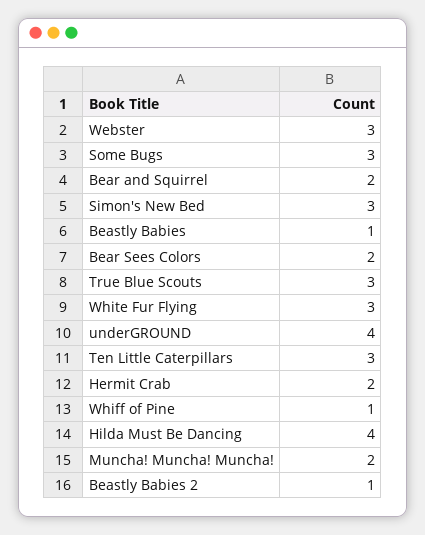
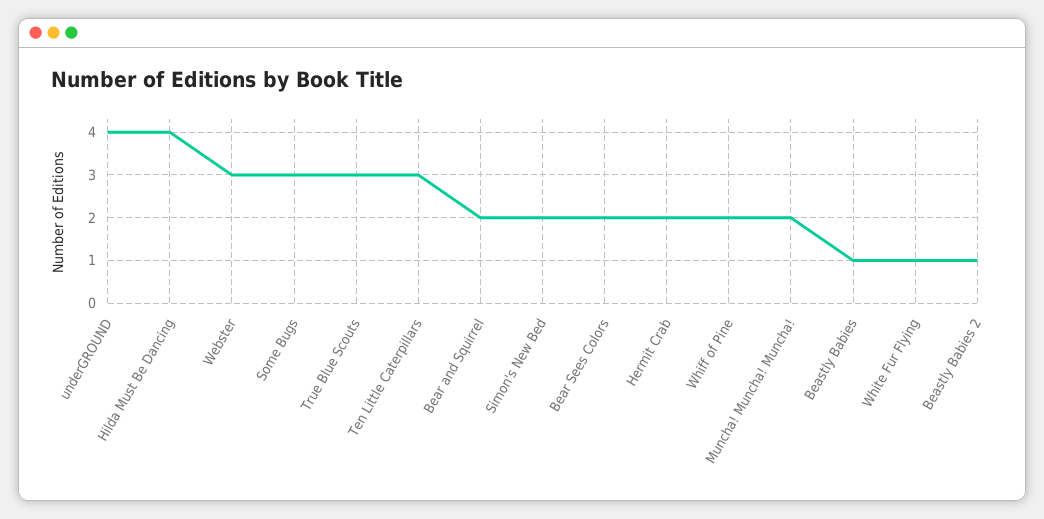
  {
    "Webster": 3,
    "Some Bugs": 3,
    "Bear and Squirrel": 2,
-   "Simon's New Bed": 3,
+   "Simon's New Bed": 2,
    "Beastly Babies": 1,
    "Bear Sees Colors": 2,
    "True Blue Scouts": 3,
-   "White Fur Flying": 3,
+   "White Fur Flying": 1,
    "underGROUND": 4,
    "Ten Little Caterpillars": 3,
    "Hermit Crab": 2,
-   "Whiff of Pine": 1,
+   "Whiff of Pine": 2,
    "Hilda Must Be Dancing": 4,
    "Muncha! Muncha! Muncha!": 2,
    "Beastly Babies 2": 1
  }

